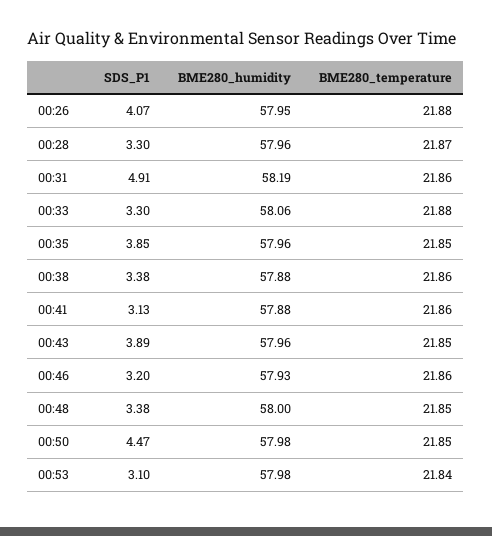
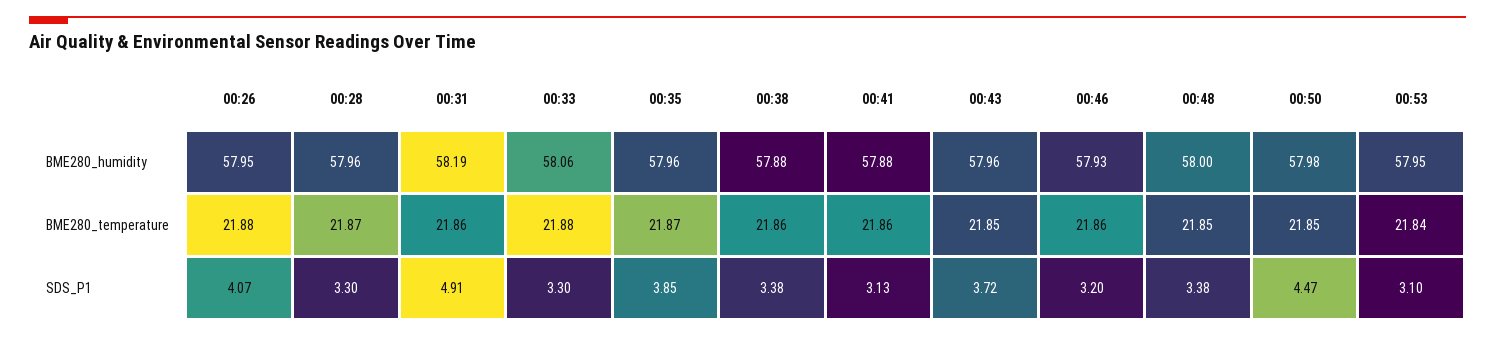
  {
    "SDS_P1": {
      "00:26": 4.07,
      "00:28": 3.3,
      "00:31": 4.91,
      "00:33": 3.3,
      "00:35": 3.85,
      "00:38": 3.38,
      "00:41": 3.13,
-     "00:43": 3.89,
+     "00:43": 3.72,
      "00:46": 3.2,
      "00:48": 3.38,
      "00:50": 4.47,
      "00:53": 3.1
    },
    "BME280_humidity": {
      "00:26": 57.95,
      "00:28": 57.96,
      "00:31": 58.19,
      "00:33": 58.06,
      "00:35": 57.96,
      "00:38": 57.88,
      "00:41": 57.88,
      "00:43": 57.96,
      "00:46": 57.93,
      "00:48": 58,
      "00:50": 57.98,
-     "00:53": 57.98
+     "00:53": 57.95
    },
    "BME280_temperature": {
      "00:26": 21.88,
      "00:28": 21.87,
      "00:31": 21.86,
      "00:33": 21.88,
-     "00:35": 21.85,
+     "00:35": 21.87,
      "00:38": 21.86,
      "00:41": 21.86,
      "00:43": 21.85,
      "00:46": 21.86,
      "00:48": 21.85,
      "00:50": 21.85,
      "00:53": 21.84
    }
  }

